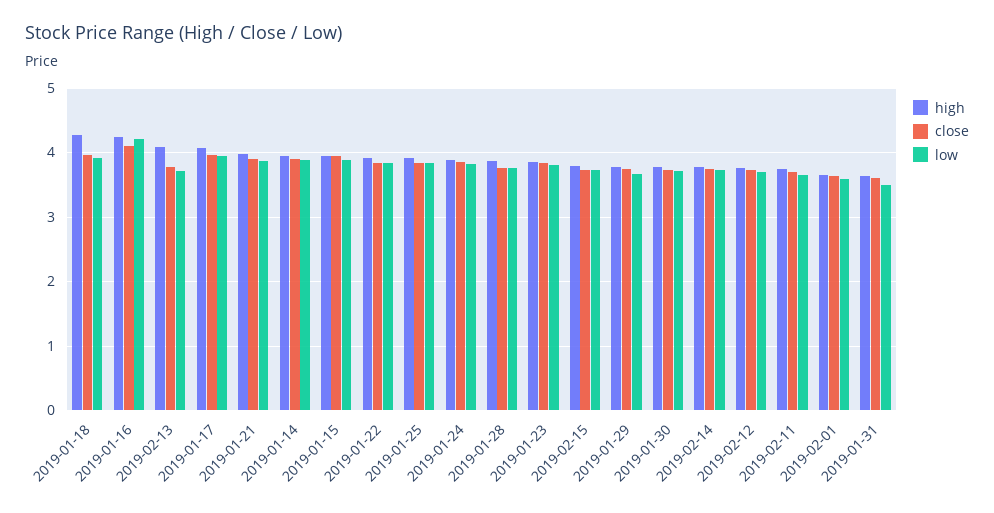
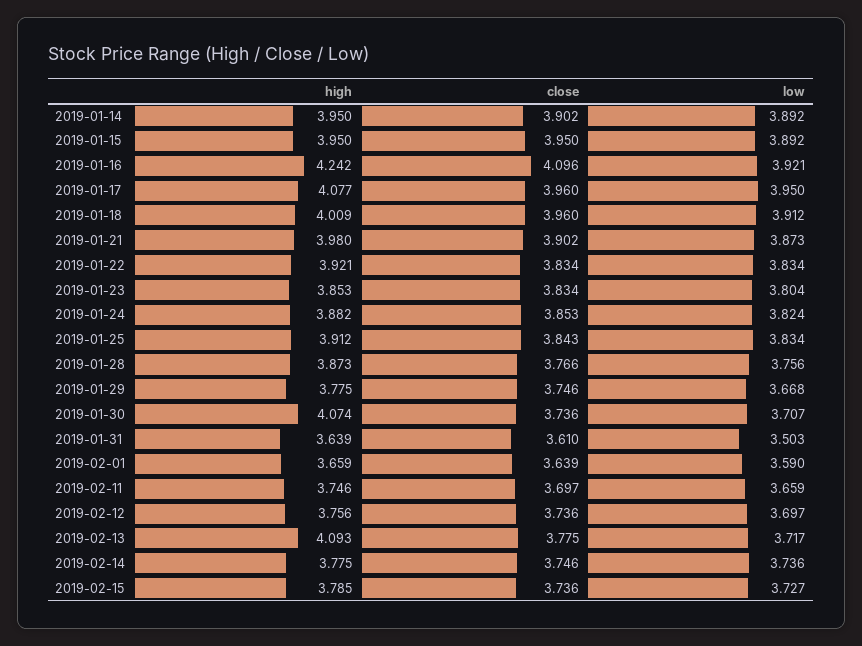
  {
    "high": {
-     "2019-01-18": 4.3,
+     "2019-01-18": 4.009,
      "2019-01-16": 4.242,
      "2019-02-13": 4.093,
      "2019-01-17": 4.077,
      "2019-01-21": 3.98,
      "2019-01-14": 3.95,
      "2019-01-15": 3.95,
      "2019-01-22": 3.921,
      "2019-01-25": 3.912,
      "2019-01-24": 3.882,
      "2019-01-28": 3.873,
      "2019-01-23": 3.853,
      "2019-02-15": 3.785,
      "2019-01-29": 3.775,
-     "2019-01-30": 3.8,
+     "2019-01-30": 4.074,
      "2019-02-14": 3.775,
      "2019-02-12": 3.756,
      "2019-02-11": 3.746,
      "2019-02-01": 3.659,
      "2019-01-31": 3.639
    },
    "close": {
      "2019-01-18": 3.96,
      "2019-01-16": 4.096,
      "2019-02-13": 3.775,
      "2019-01-17": 3.96,
      "2019-01-21": 3.902,
      "2019-01-14": 3.902,
      "2019-01-15": 3.95,
      "2019-01-22": 3.834,
      "2019-01-25": 3.843,
      "2019-01-24": 3.853,
      "2019-01-28": 3.766,
      "2019-01-23": 3.834,
      "2019-02-15": 3.736,
      "2019-01-29": 3.746,
      "2019-01-30": 3.736,
      "2019-02-14": 3.746,
      "2019-02-12": 3.736,
      "2019-02-11": 3.697,
      "2019-02-01": 3.639,
      "2019-01-31": 3.61
    },
    "low": {
      "2019-01-18": 3.912,
-     "2019-01-16": 4.2,
+     "2019-01-16": 3.921,
      "2019-02-13": 3.717,
      "2019-01-17": 3.95,
      "2019-01-21": 3.873,
      "2019-01-14": 3.892,
      "2019-01-15": 3.892,
      "2019-01-22": 3.834,
      "2019-01-25": 3.834,
      "2019-01-24": 3.824,
      "2019-01-28": 3.756,
      "2019-01-23": 3.804,
      "2019-02-15": 3.727,
      "2019-01-29": 3.668,
      "2019-01-30": 3.707,
      "2019-02-14": 3.736,
      "2019-02-12": 3.697,
      "2019-02-11": 3.659,
      "2019-02-01": 3.59,
      "2019-01-31": 3.503
    }
  }

